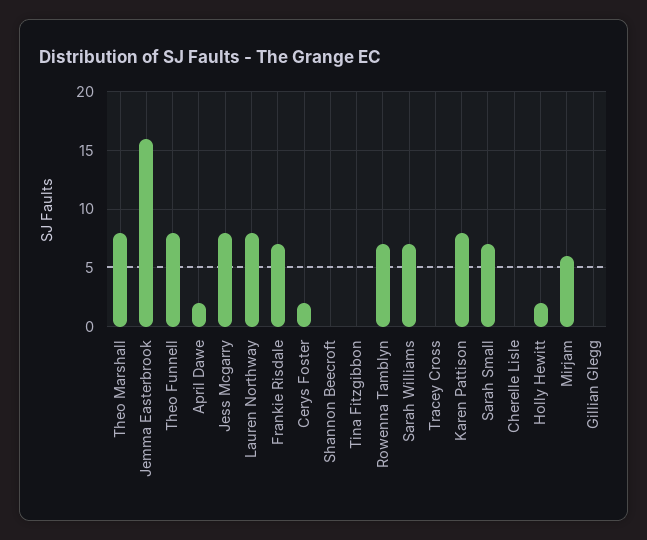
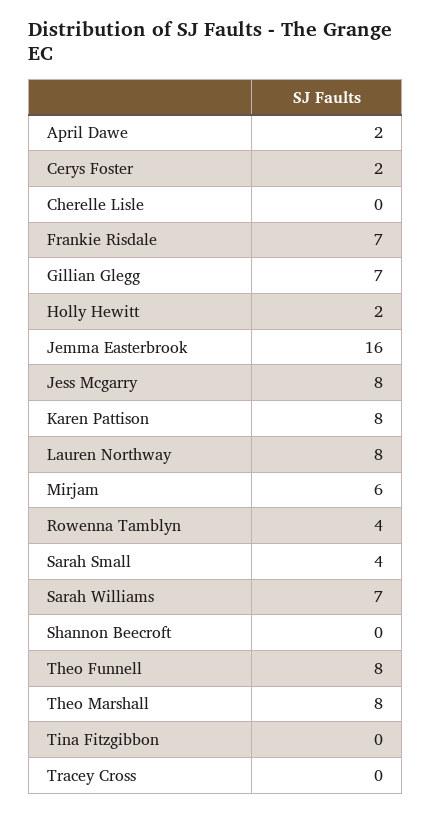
  {
    "Theo Marshall": 8,
    "Jemma Easterbrook": 16,
    "Theo Funnell": 8,
    "April Dawe": 2,
    "Jess Mcgarry": 8,
    "Lauren Northway": 8,
    "Frankie Risdale": 7,
    "Cerys Foster": 2,
    "Shannon Beecroft": 0,
    "Tina Fitzgibbon": 0,
-   "Rowenna Tamblyn": 7,
+   "Rowenna Tamblyn": 4,
    "Sarah Williams": 7,
    "Tracey Cross": 0,
    "Karen Pattison": 8,
-   "Sarah Small": 7,
+   "Sarah Small": 4,
    "Cherelle Lisle": 0,
    "Holly Hewitt": 2,
    "Mirjam": 6,
-   "Gillian Glegg": 0
+   "Gillian Glegg": 7
  }

